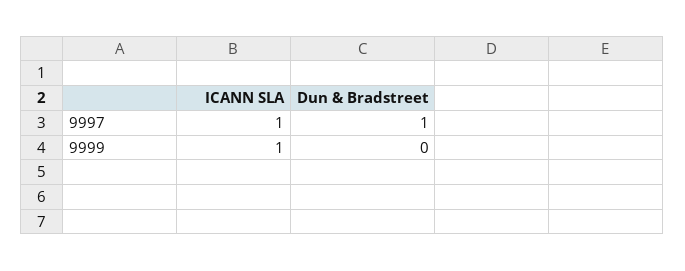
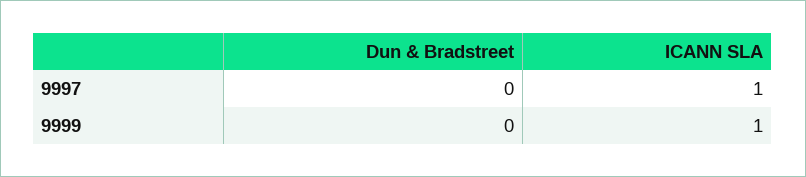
  {
    "ICANN SLA": {
      "9997": 1,
      "9999": 1
    },
    "Dun & Bradstreet": {
-     "9997": 1,
+     "9997": 0,
      "9999": 0
    }
  }

